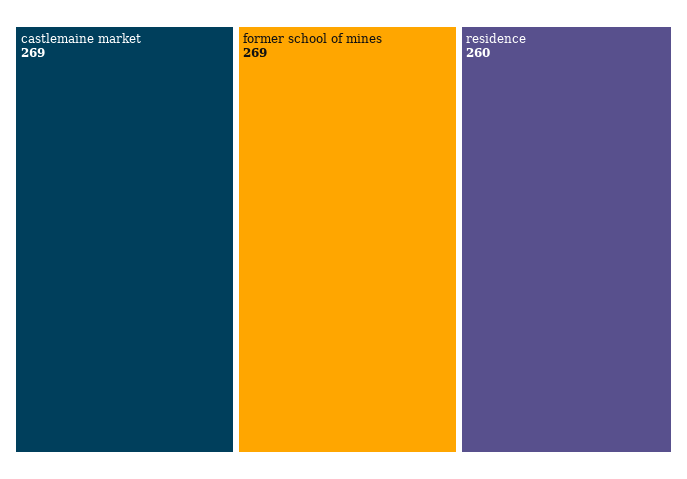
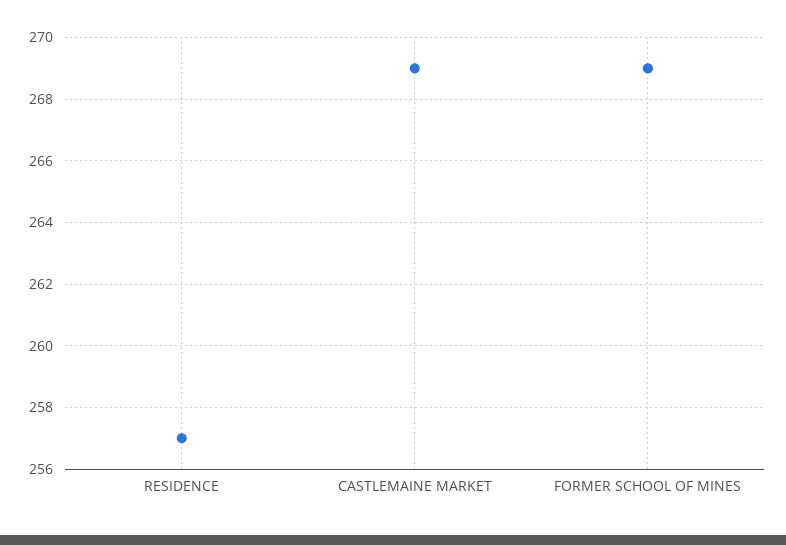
  {
    "castlemaine market": 269,
    "former school of mines": 269,
-   "residence": 260
+   "residence": 257
  }

